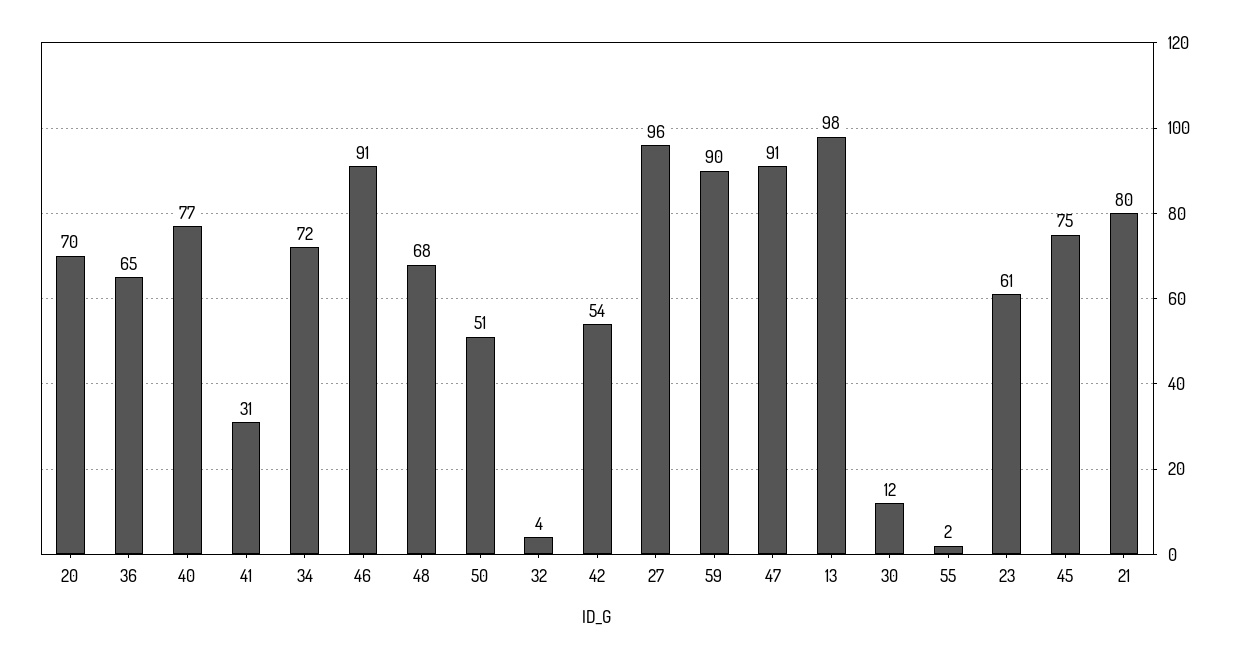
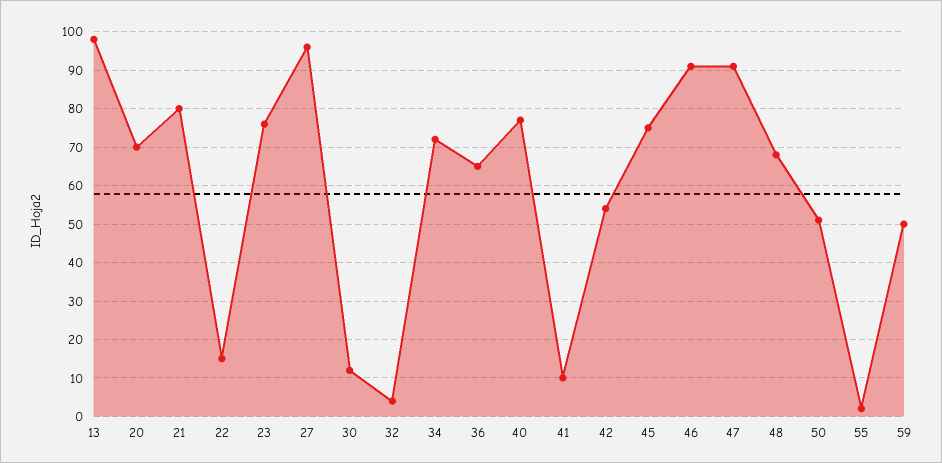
  {
    "20": 70,
    "36": 65,
    "40": 77,
-   "41": 31,
+   "41": 10,
    "34": 72,
    "46": 91,
    "48": 68,
    "50": 51,
    "32": 4,
    "42": 54,
    "27": 96,
-   "59": 90,
+   "59": 50,
    "47": 91,
    "13": 98,
    "30": 12,
    "55": 2,
-   "23": 61,
+   "23": 75,
    "45": 75,
-   "21": 80
+   "21": 80,
+   "22": 15
  }

